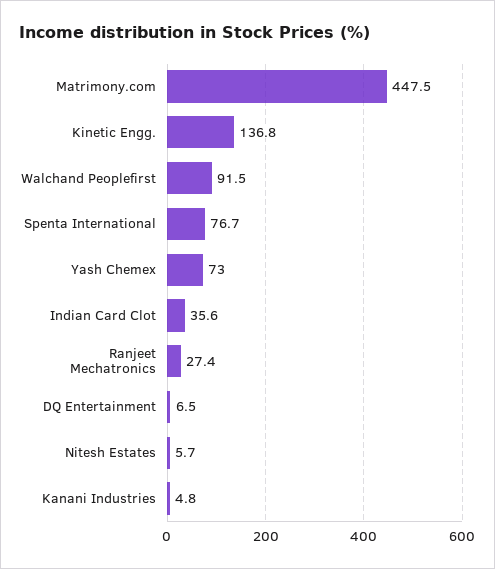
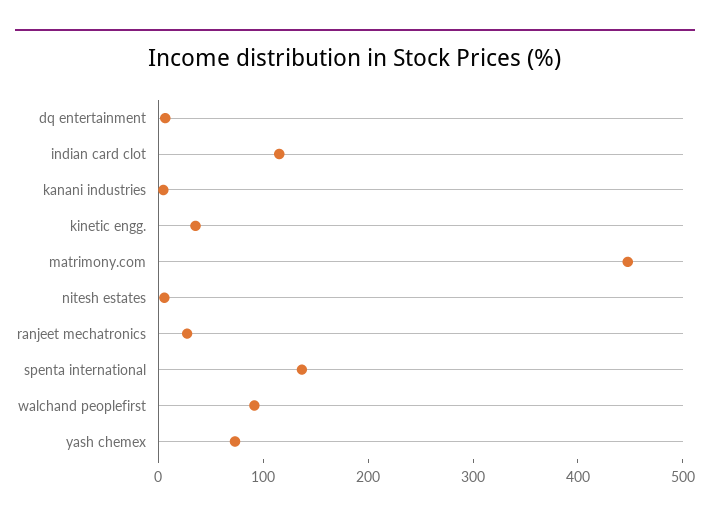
  {
    "Matrimony.com": 447.5,
-   "Kinetic Engg.": 136.8,
+   "Kinetic Engg.": 40,
    "Walchand Peoplefirst": 91.5,
-   "Spenta International": 76.7,
+   "Spenta International": 140,
    "Yash Chemex": 73,
-   "Indian Card Clot": 35.6,
+   "Indian Card Clot": 120,
    "Ranjeet Mechatronics": 27.4,
    "DQ Entertainment": 6.5,
    "Nitesh Estates": 5.7,
    "Kanani Industries": 4.8
  }

